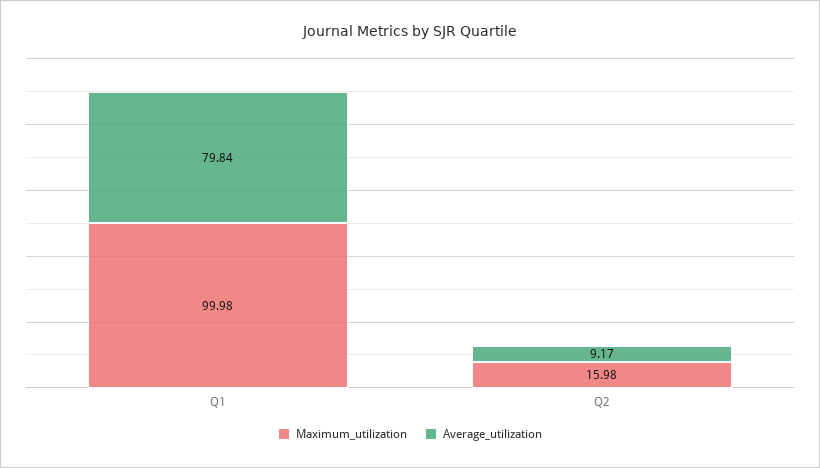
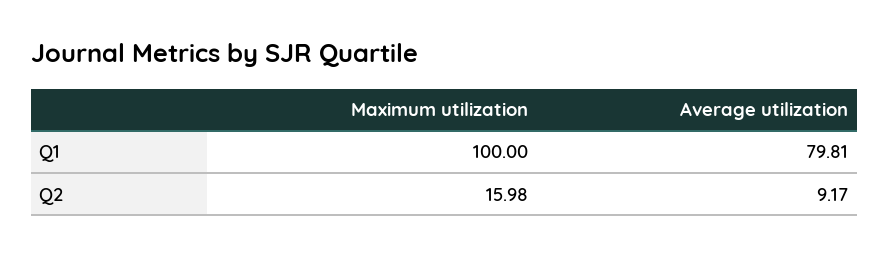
  {
    "Maximum_utilization": {
-     "Q1": 99.98,
+     "Q1": 100,
      "Q2": 15.98
    },
    "Average_utilization": {
-     "Q1": 79.84,
+     "Q1": 79.81,
      "Q2": 9.17
    }
  }

